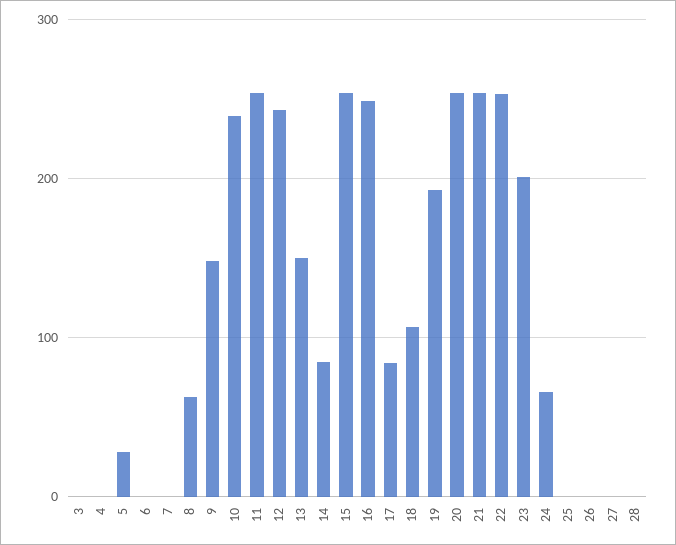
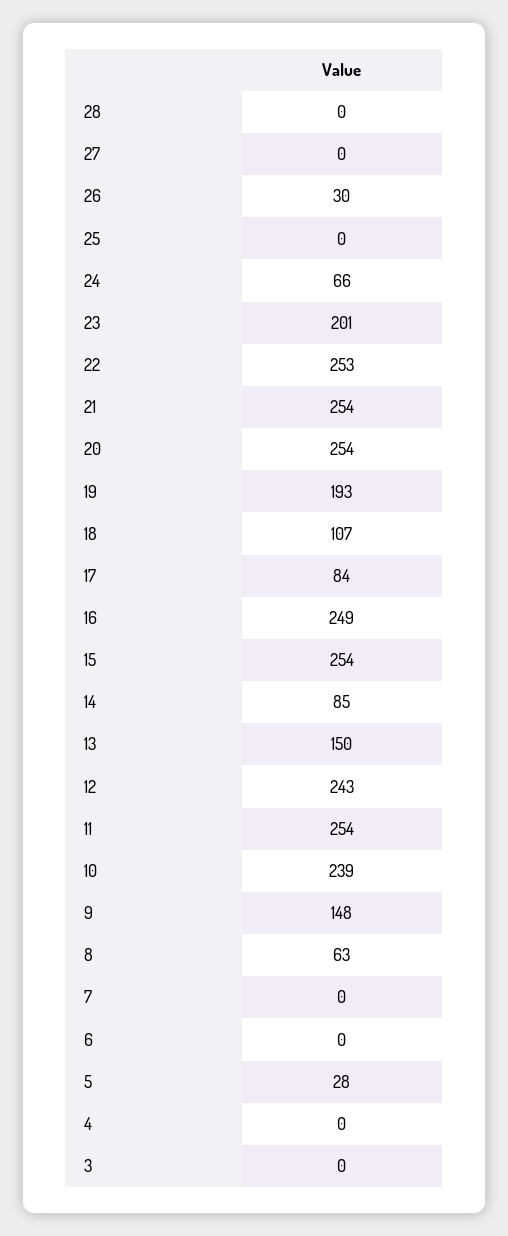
  {
    "3": 0,
    "4": 0,
    "5": 28,
    "6": 0,
    "7": 0,
    "8": 63,
    "9": 148,
    "10": 239,
    "11": 254,
    "12": 243,
    "13": 150,
    "14": 85,
    "15": 254,
    "16": 249,
    "17": 84,
    "18": 107,
    "19": 193,
    "20": 254,
    "21": 254,
    "22": 253,
    "23": 201,
    "24": 66,
    "25": 0,
-   "26": 0,
+   "26": 30,
    "27": 0,
    "28": 0
  }

